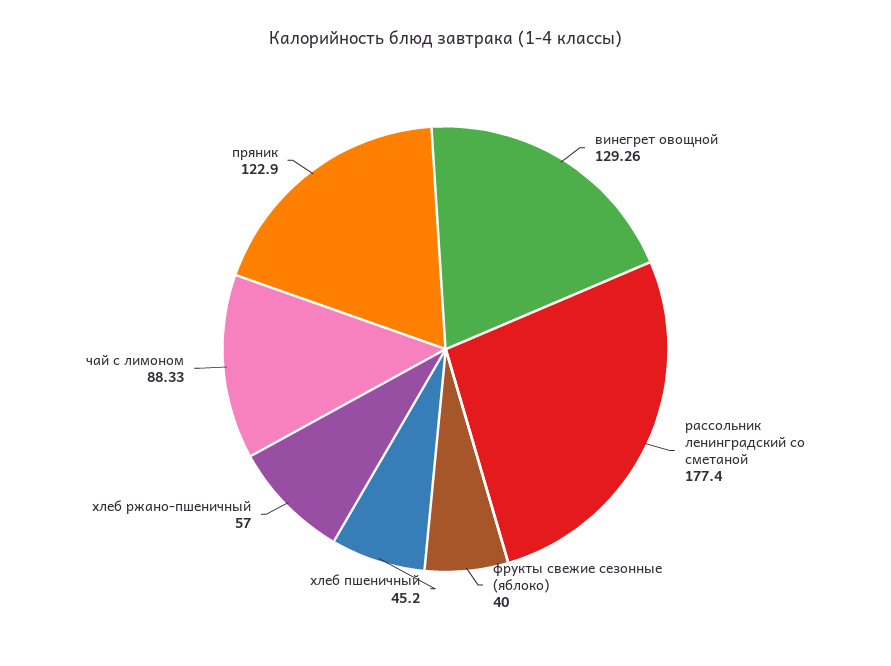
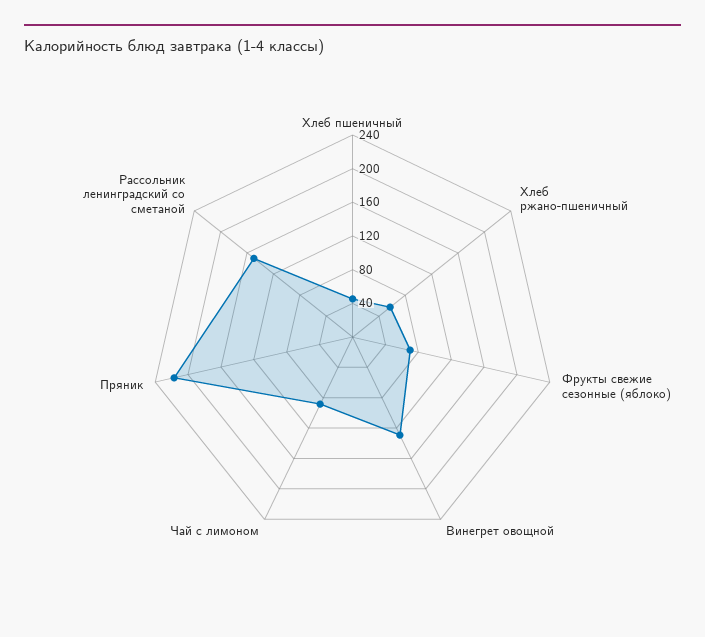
  {
    "винегрет овощной": 129.26,
-   "рассольник ленинградский со сметаной": 177.4,
+   "рассольник ленинградский со сметаной": 150,
-   "фрукты свежие сезонные (яблоко)": 40,
+   "фрукты свежие сезонные (яблоко)": 70,
    "хлеб пшеничный": 45.2,
    "хлеб ржано-пшеничный": 57,
    "чай с лимоном": 88.33,
-   "пряник": 122.9
+   "пряник": 220
  }

